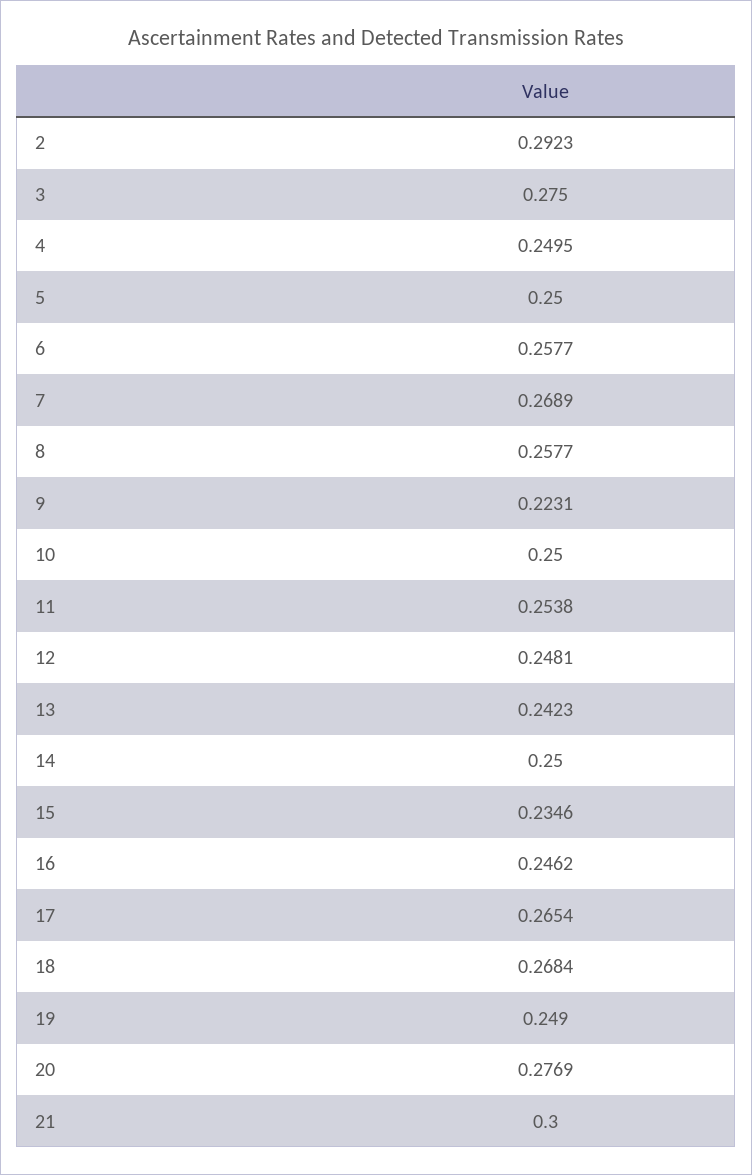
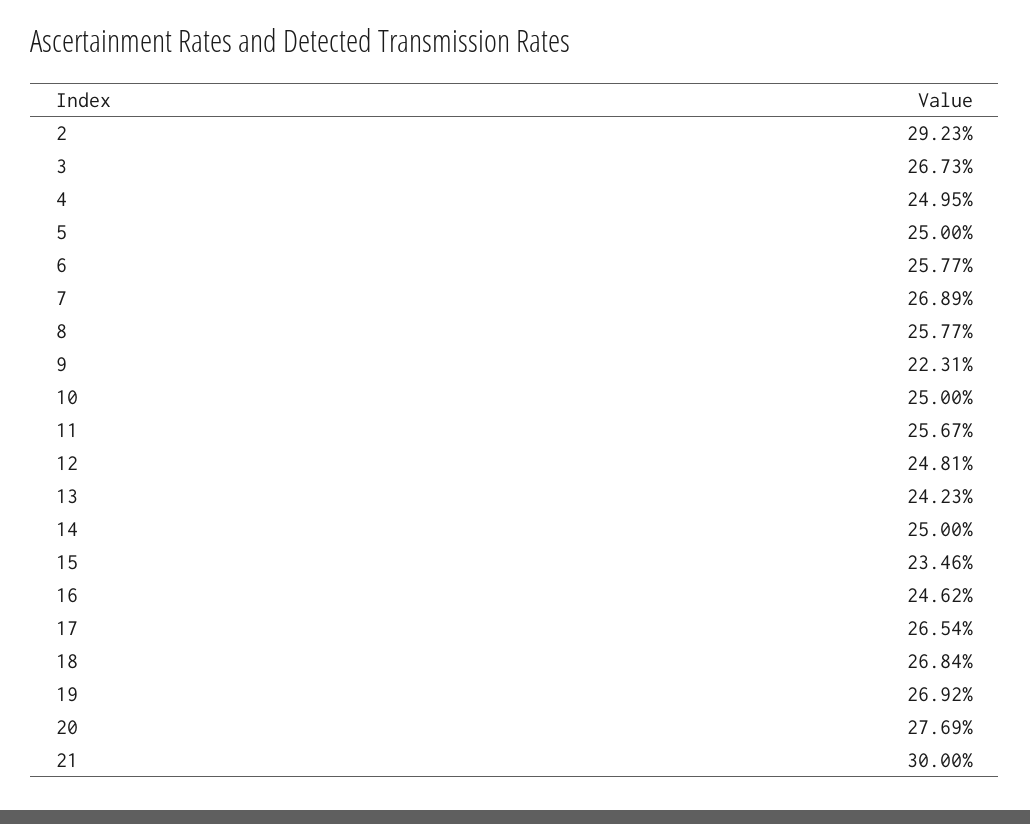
  {
    "2": 0.2923,
-   "3": 0.275,
+   "3": 0.2673,
    "4": 0.2495,
    "5": 0.25,
    "6": 0.2577,
    "7": 0.2689,
    "8": 0.2577,
    "9": 0.2231,
    "10": 0.25,
-   "11": 0.2538,
+   "11": 0.2567,
    "12": 0.2481,
    "13": 0.2423,
    "14": 0.25,
    "15": 0.2346,
    "16": 0.2462,
    "17": 0.2654,
    "18": 0.2684,
-   "19": 0.249,
+   "19": 0.2692,
    "20": 0.2769,
    "21": 0.3
  }

